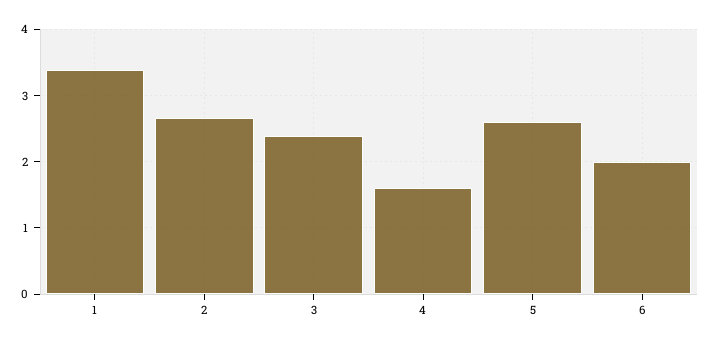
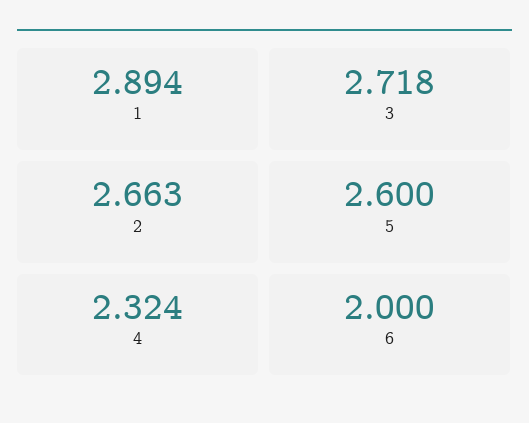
  {
-   "1": 3.4,
+   "1": 2.894,
    "2": 2.663,
-   "3": 2.4,
+   "3": 2.718,
-   "4": 1.6,
+   "4": 2.324,
    "5": 2.6,
    "6": 2
  }

